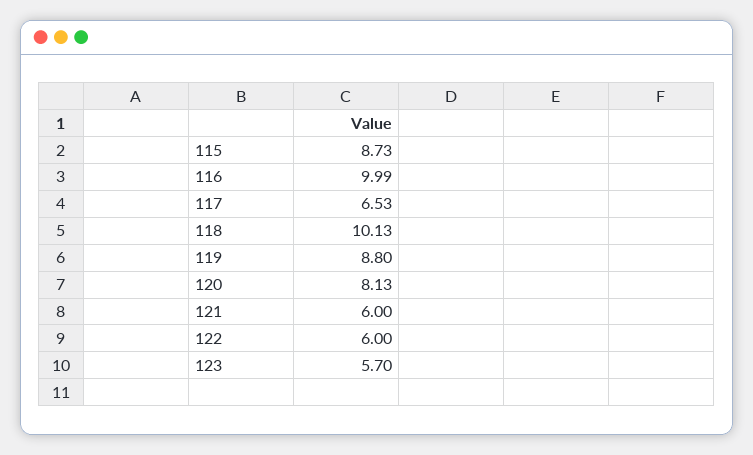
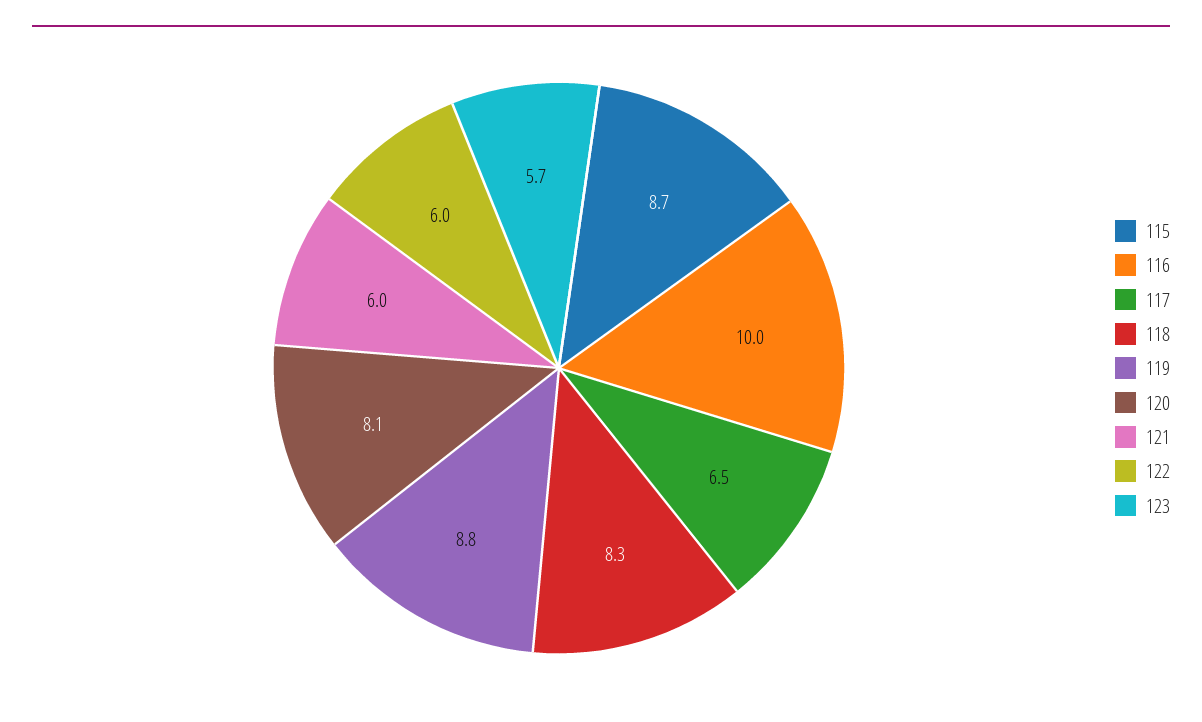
  {
    "115": 8.73,
    "116": 9.99,
    "117": 6.53,
-   "118": 10.13,
+   "118": 8.3,
    "119": 8.8,
    "120": 8.13,
    "121": 6,
    "122": 6,
    "123": 5.7
  }

